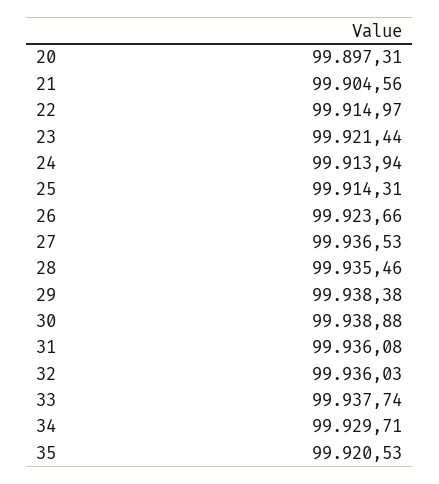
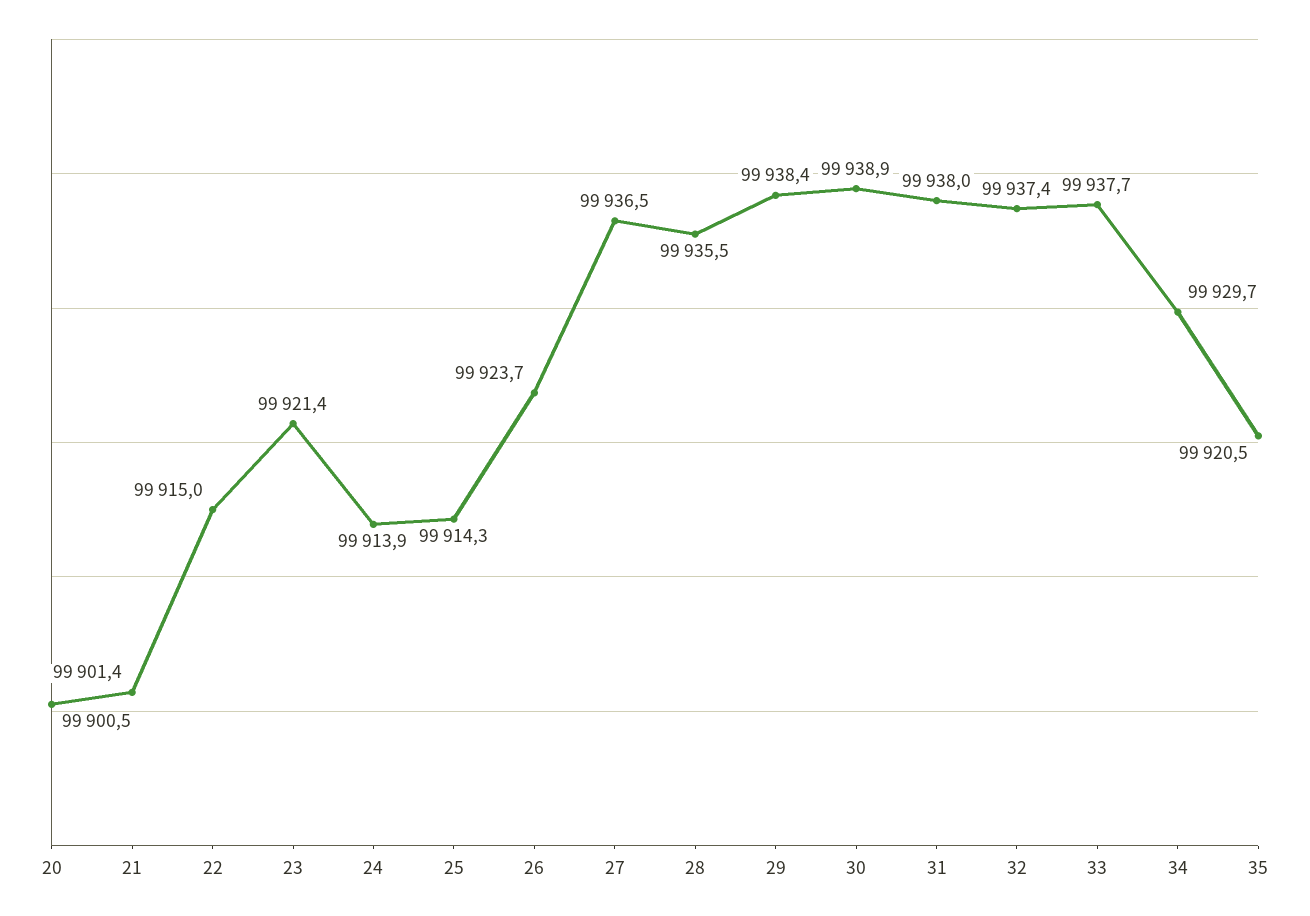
  {
-   "20": 99897.31,
+   "20": 99900.5,
-   "21": 99904.56,
+   "21": 99901.4,
    "22": 99914.97,
    "23": 99921.44,
    "24": 99913.94,
    "25": 99914.31,
    "26": 99923.66,
    "27": 99936.53,
    "28": 99935.46,
    "29": 99938.38,
    "30": 99938.88,
-   "31": 99936.08,
+   "31": 99938,
-   "32": 99936.03,
+   "32": 99937.4,
    "33": 99937.74,
    "34": 99929.71,
    "35": 99920.53
  }

